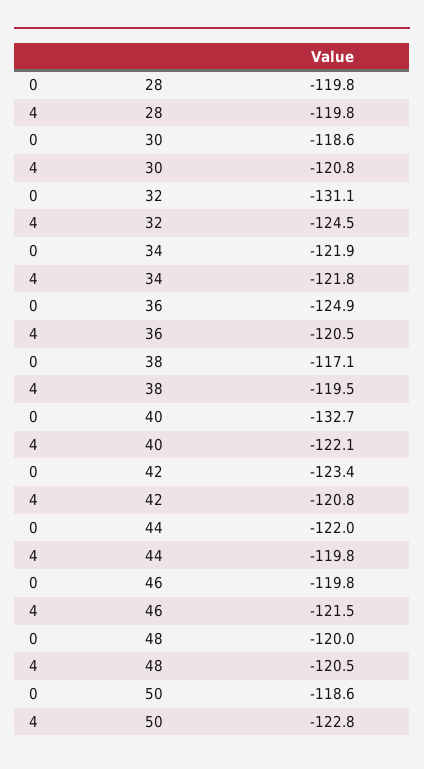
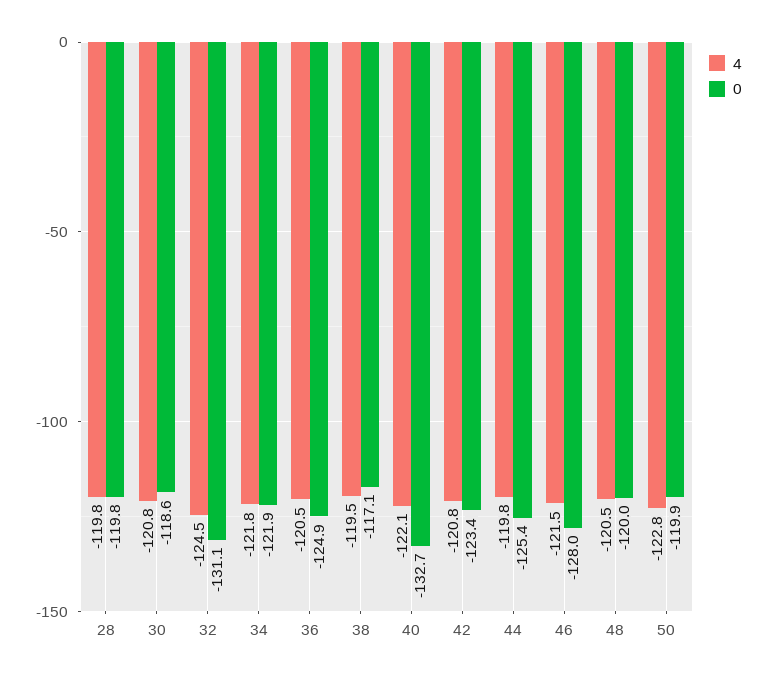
  {
    "0": {
      "28": -119.8,
      "30": -118.6,
      "32": -131.1,
      "34": -121.9,
      "36": -124.9,
      "38": -117.1,
      "40": -132.7,
      "42": -123.4,
-     "44": -122,
+     "44": -125.4,
-     "46": -119.8,
+     "46": -128,
      "48": -120,
-     "50": -118.6
+     "50": -119.9
    },
    "4": {
      "28": -119.8,
      "30": -120.8,
      "32": -124.5,
      "34": -121.8,
      "36": -120.5,
      "38": -119.5,
      "40": -122.1,
      "42": -120.8,
      "44": -119.8,
      "46": -121.5,
      "48": -120.5,
      "50": -122.8
    }
  }

